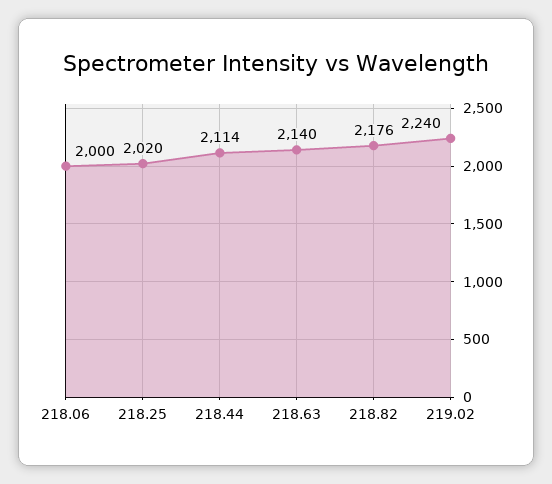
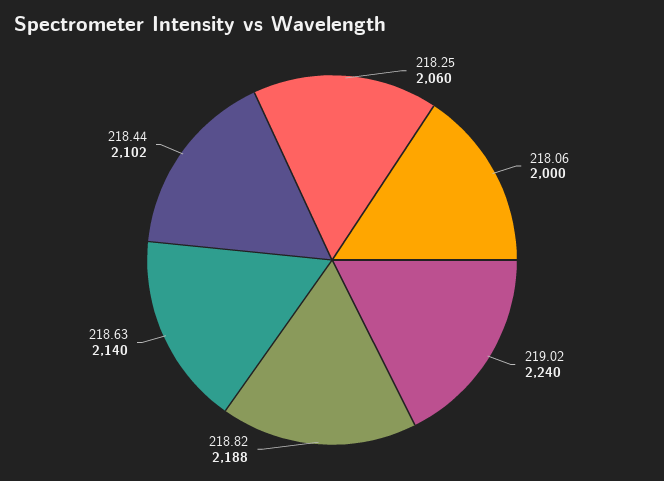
  {
    "218.06": 2000,
-   "218.25": 2020,
+   "218.25": 2060,
-   "218.44": 2114,
+   "218.44": 2102,
    "218.63": 2140,
-   "218.82": 2176,
+   "218.82": 2188,
    "219.02": 2240
  }

